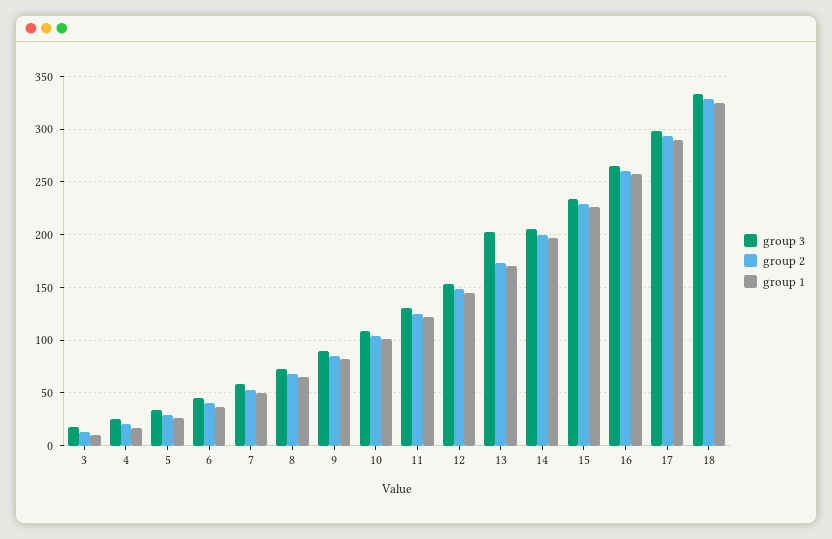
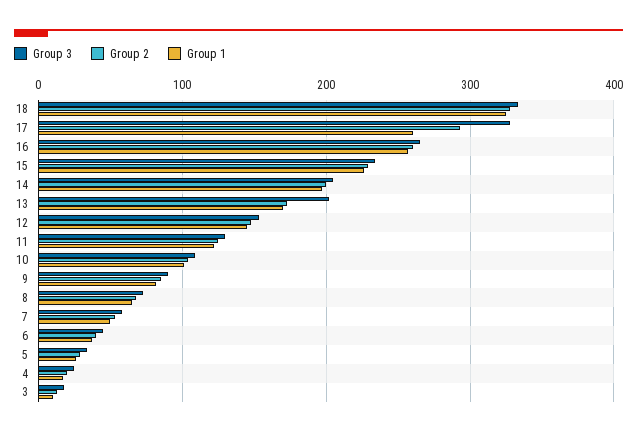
  {
    "group 3": {
      "3": 20,
      "4": 30,
      "5": 30,
      "6": 50,
      "7": 60,
      "8": 70,
      "9": 90,
      "10": 110,
      "11": 130,
      "12": 150,
      "13": 200,
      "14": 210,
      "15": 230,
      "16": 270,
-     "17": 300,
+     "17": 330,
      "18": 330
    },
    "group 2": {
      "3": 10,
      "4": 20,
      "5": 30,
      "6": 40,
      "7": 50,
      "8": 70,
      "9": 90,
      "10": 100,
      "11": 130,
      "12": 150,
      "13": 170,
      "14": 200,
      "15": 230,
      "16": 260,
      "17": 290,
      "18": 330
    },
    "group 1": {
      "3": 10,
      "4": 20,
      "5": 30,
      "6": 40,
      "7": 50,
      "8": 70,
      "9": 80,
      "10": 100,
      "11": 120,
      "12": 150,
      "13": 170,
      "14": 200,
      "15": 230,
      "16": 260,
-     "17": 290,
+     "17": 260,
      "18": 330
    }
  }

